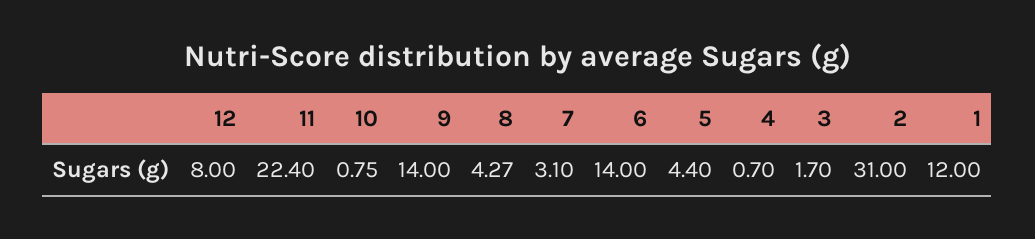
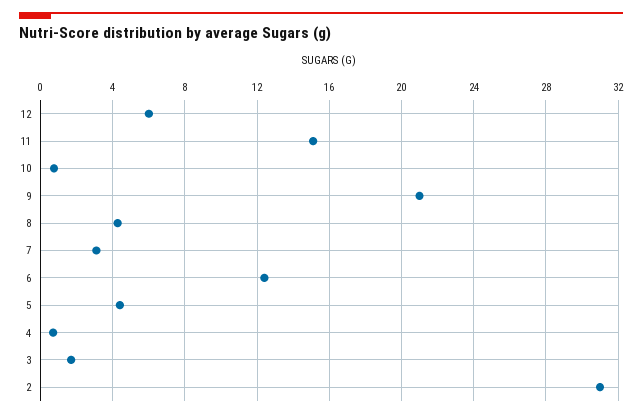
  {
-   "12": 8,
+   "12": 6,
-   "11": 22.4,
+   "11": 15,
    "10": 0.75,
-   "9": 14,
+   "9": 21,
    "8": 4.27,
    "7": 3.1,
-   "6": 14,
+   "6": 12.5,
    "5": 4.4,
    "4": 0.7,
    "3": 1.7,
-   "2": 31,
+   "2": 31
-   "1": 12
  }

